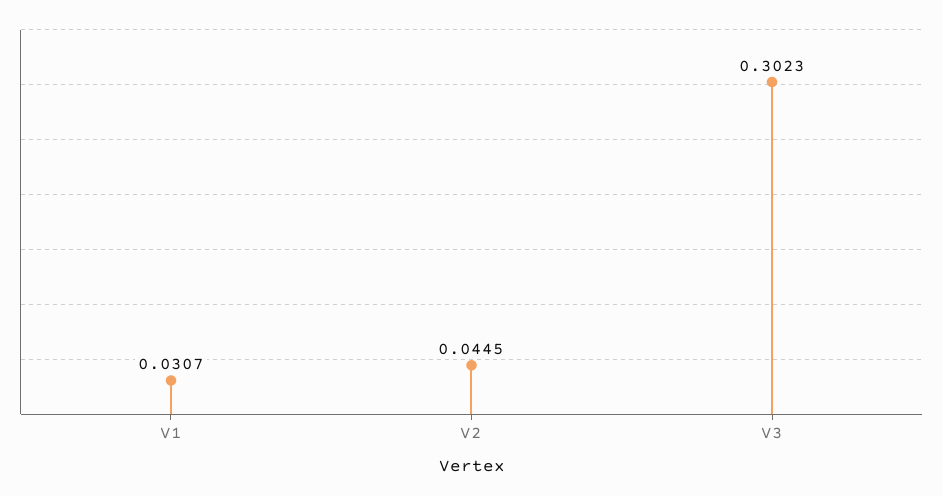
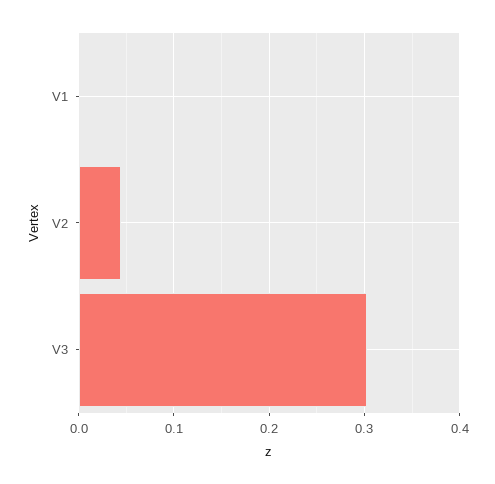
  {
-   "V1": 0.0307,
+   "V1": 0,
    "V2": 0.0445,
    "V3": 0.3023
  }

